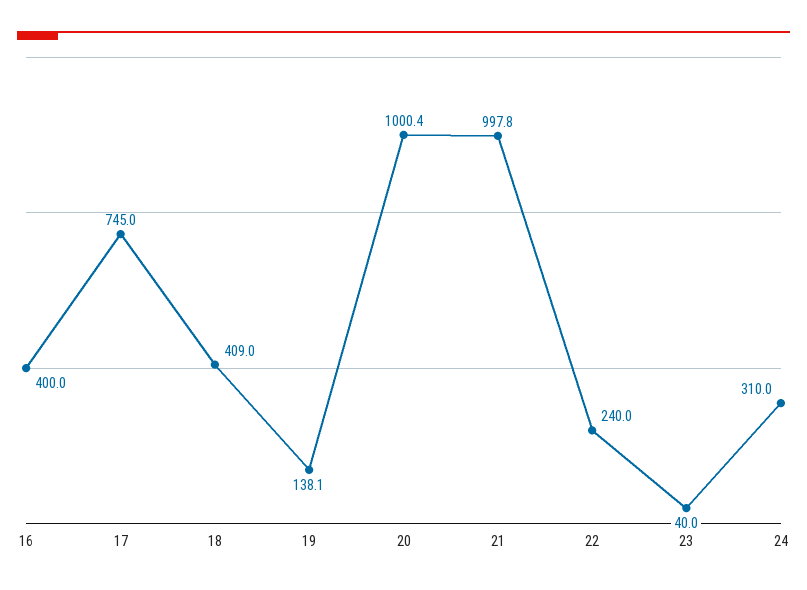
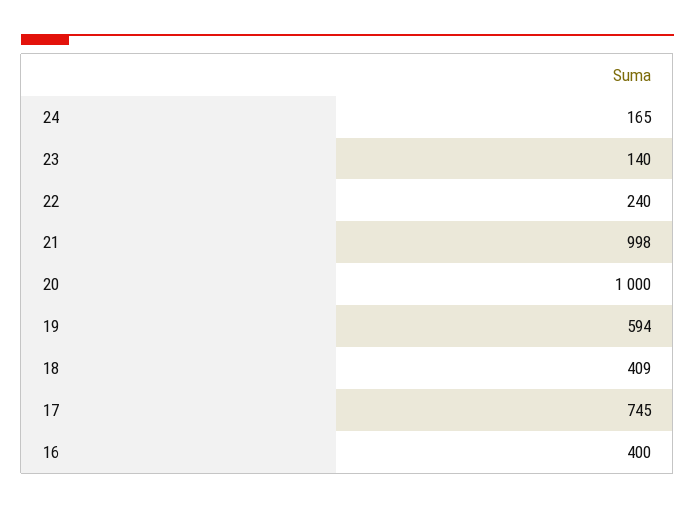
  {
    "16": 400,
    "17": 745,
    "18": 409,
-   "19": 138.1,
+   "19": 594,
-   "20": 1000.4,
+   "20": 1000,
-   "21": 997.8,
+   "21": 998,
    "22": 240,
-   "23": 40,
+   "23": 140,
-   "24": 310
+   "24": 165
  }

